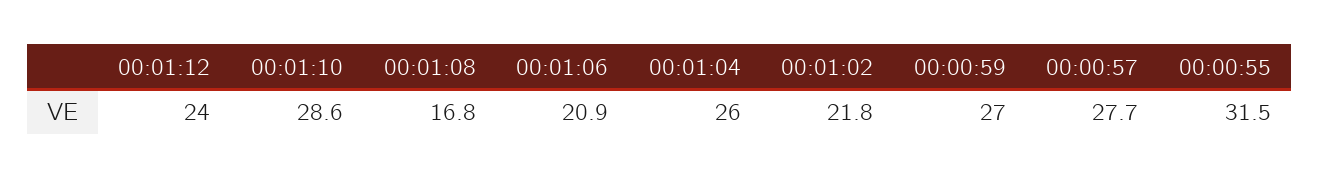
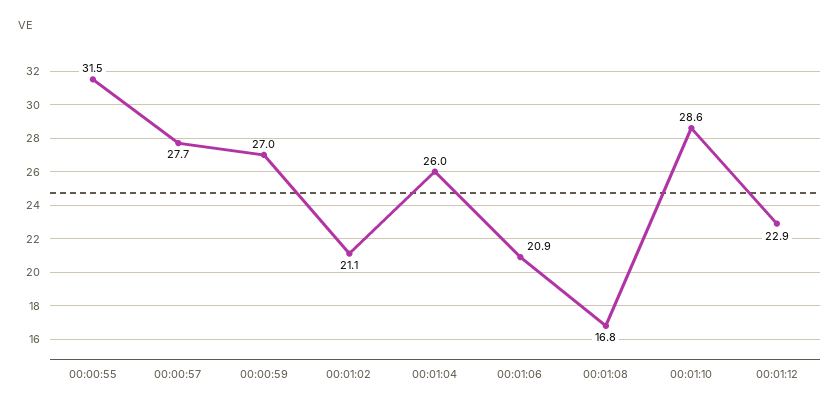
  {
-   "00:01:12": 24,
+   "00:01:12": 22.9,
    "00:01:10": 28.6,
    "00:01:08": 16.8,
    "00:01:06": 20.9,
    "00:01:04": 26,
-   "00:01:02": 21.8,
+   "00:01:02": 21.1,
    "00:00:59": 27,
    "00:00:57": 27.7,
    "00:00:55": 31.5
  }

